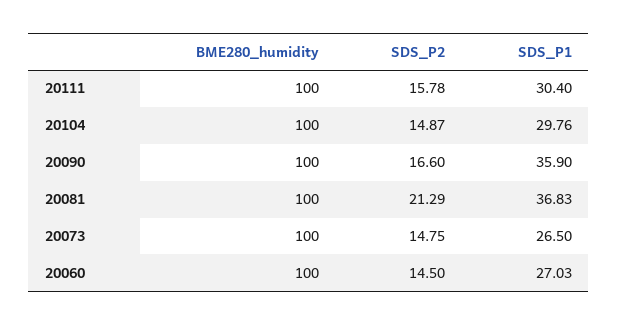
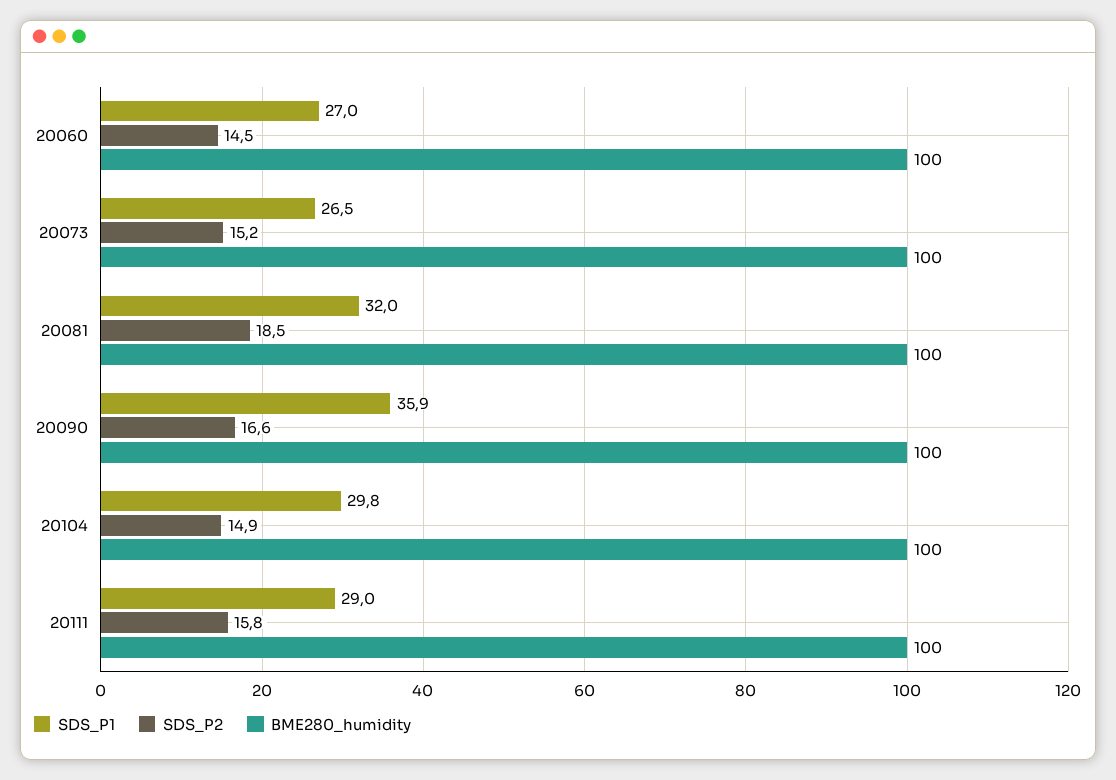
  {
    "BME280_humidity": {
      "20111": 100,
      "20104": 100,
      "20090": 100,
      "20081": 100,
      "20073": 100,
      "20060": 100
    },
    "SDS_P2": {
      "20111": 15.78,
      "20104": 14.87,
      "20090": 16.6,
-     "20081": 21.29,
+     "20081": 18.5,
-     "20073": 14.75,
+     "20073": 15.2,
      "20060": 14.5
    },
    "SDS_P1": {
-     "20111": 30.4,
+     "20111": 29,
      "20104": 29.76,
      "20090": 35.9,
-     "20081": 36.83,
+     "20081": 32,
      "20073": 26.5,
      "20060": 27.03
    }
  }

